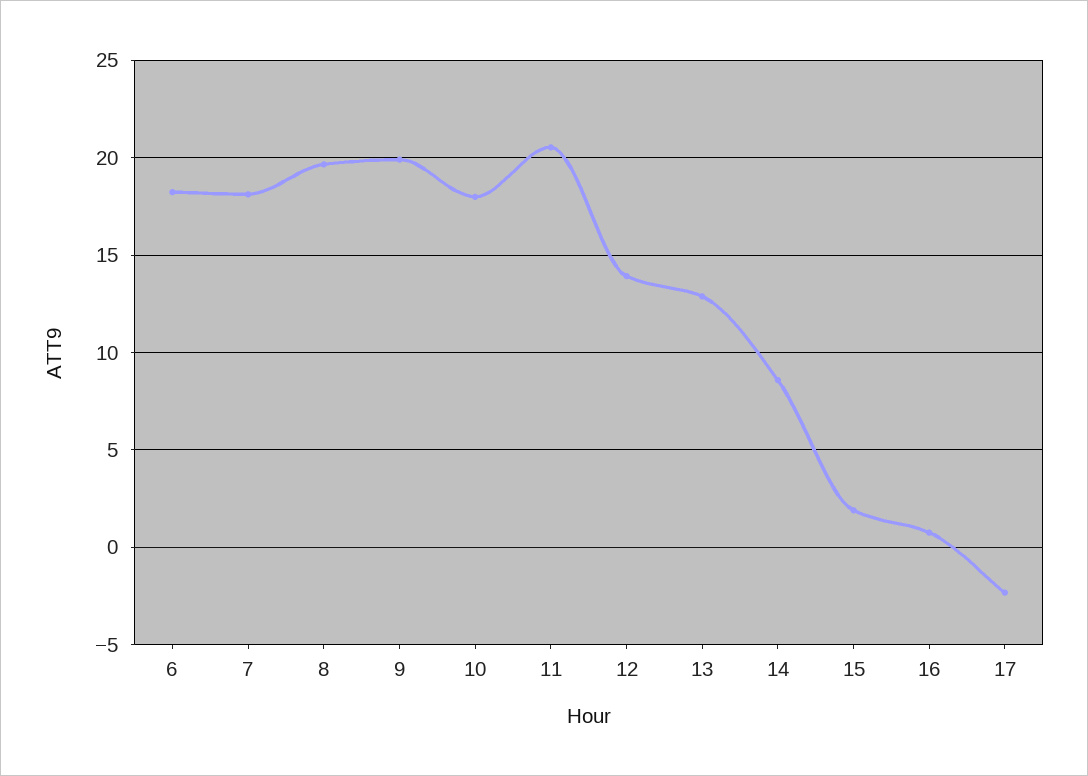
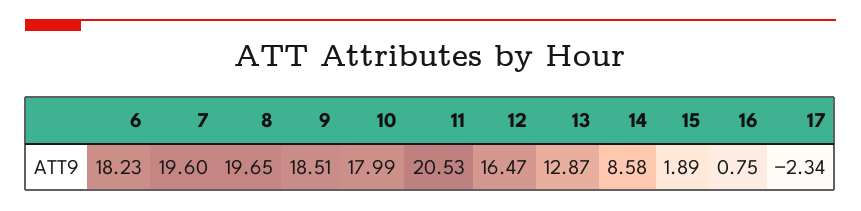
  {
    "6": 18.23,
-   "7": 18,
+   "7": 19.6,
    "8": 19.65,
-   "9": 20,
+   "9": 18.51,
    "10": 17.99,
    "11": 20.53,
-   "12": 14,
+   "12": 16.47,
    "13": 12.87,
    "14": 8.58,
    "15": 1.89,
    "16": 0.75,
    "17": -2.34
  }

